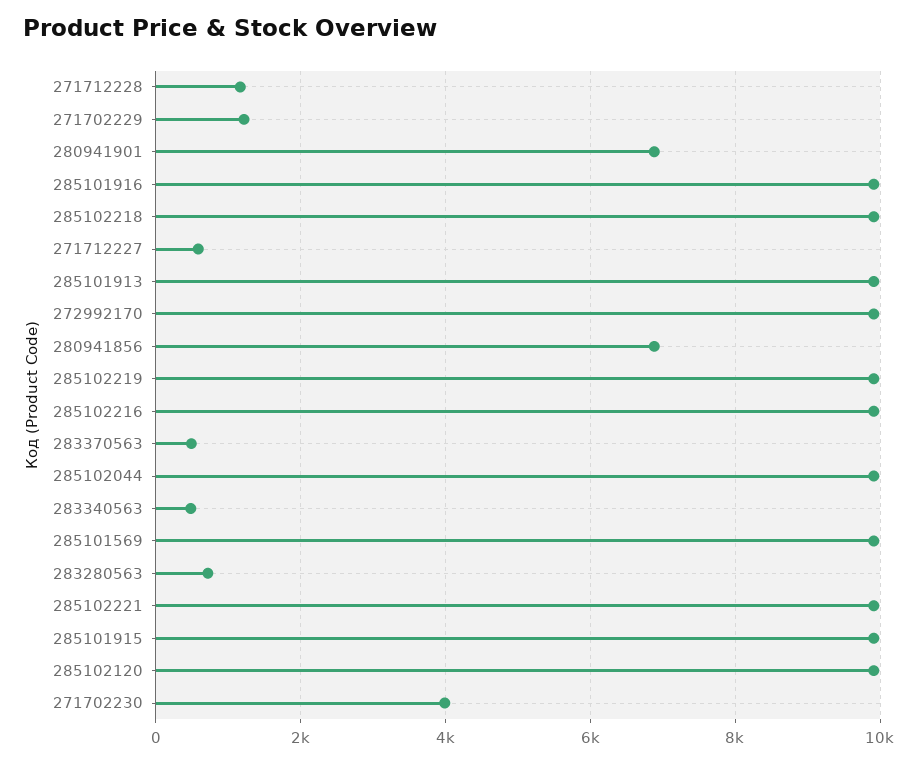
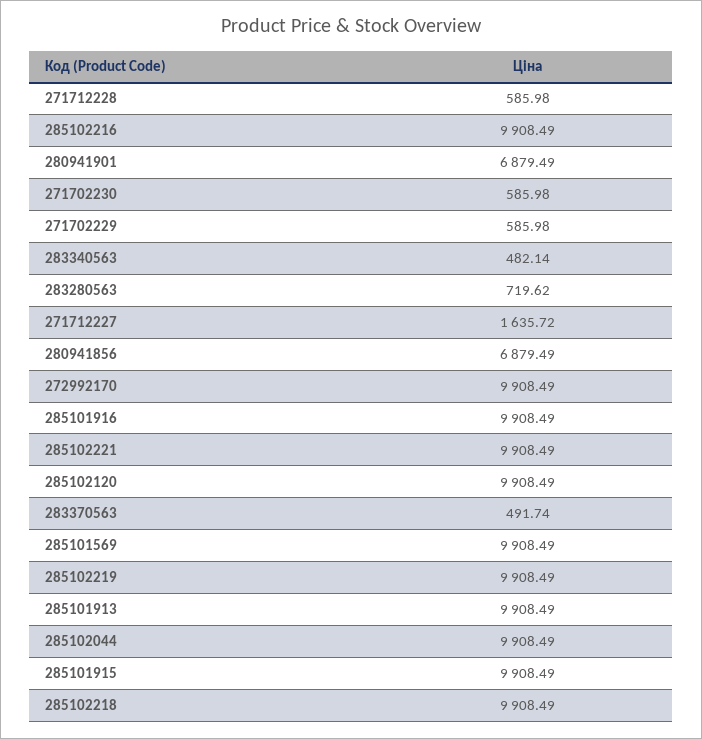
  {
-   "271712228": 1200,
+   "271712228": 585.98,
-   "271702229": 1200,
+   "271702229": 585.98,
    "280941901": 6879.49,
    "285101916": 9908.49,
    "285102218": 9908.49,
-   "271712227": 600,
+   "271712227": 1635.72,
    "285101913": 9908.49,
    "272992170": 9908.49,
    "280941856": 6879.49,
    "285102219": 9908.49,
    "285102216": 9908.49,
    "283370563": 491.74,
    "285102044": 9908.49,
    "283340563": 482.14,
    "285101569": 9908.49,
    "283280563": 719.62,
    "285102221": 9908.49,
    "285101915": 9908.49,
    "285102120": 9908.49,
-   "271702230": 4000
+   "271702230": 585.98
  }

